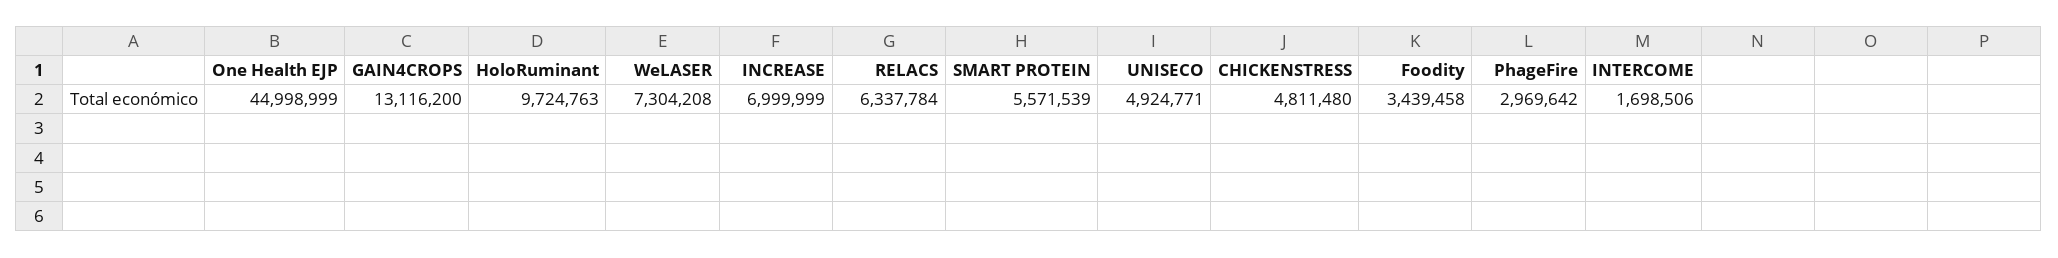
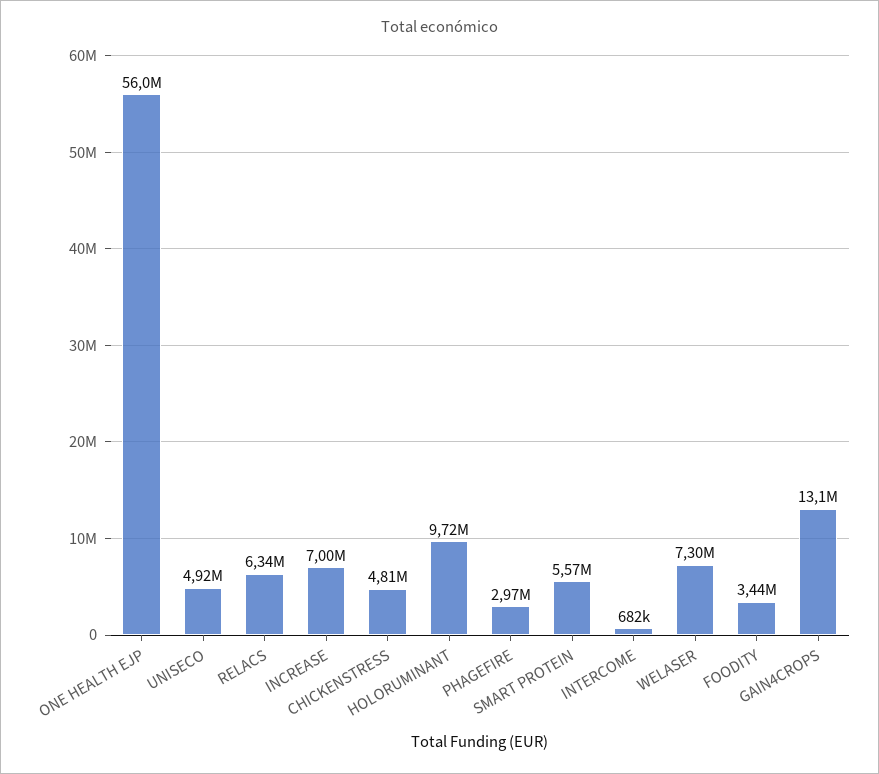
  {
-   "One Health EJP": 44998999,
+   "One Health EJP": 56000000,
    "GAIN4CROPS": 13116200,
    "HoloRuminant": 9724763,
    "WeLASER": 7304208,
    "INCREASE": 6999999,
    "RELACS": 6337784,
    "SMART PROTEIN": 5571539,
    "UNISECO": 4924771,
    "CHICKENSTRESS": 4811480,
    "Foodity": 3439458,
    "PhageFire": 2969642,
-   "INTERCOME": 1698506
+   "INTERCOME": 682000
  }

